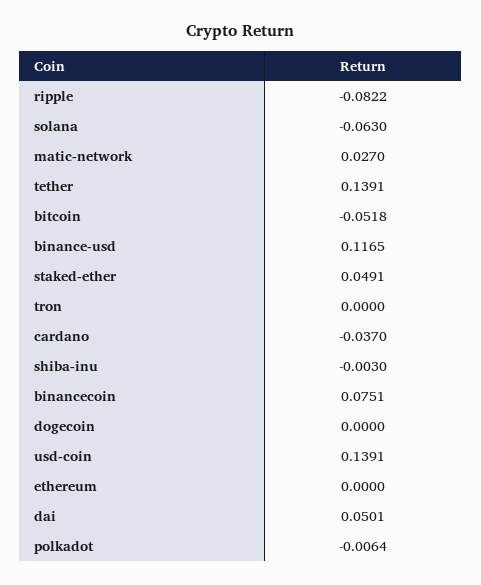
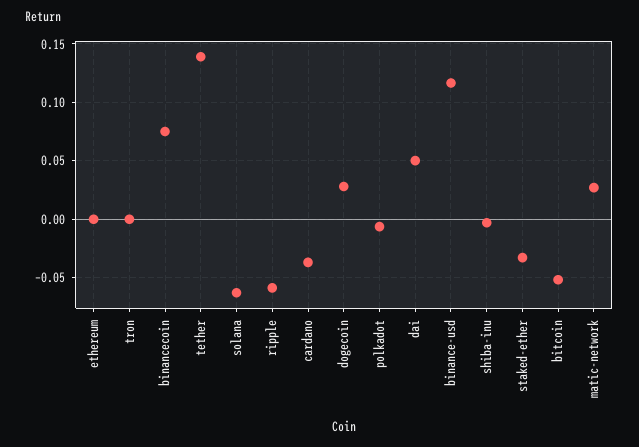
  {
-   "ripple": -0.0822,
+   "ripple": -0.06,
    "solana": -0.063,
    "matic-network": 0.027,
    "tether": 0.1391,
    "bitcoin": -0.0518,
    "binance-usd": 0.1165,
-   "staked-ether": 0.0491,
+   "staked-ether": -0.03,
    "tron": 0,
    "cardano": -0.037,
    "shiba-inu": -0.003,
    "binancecoin": 0.0751,
-   "dogecoin": 0,
+   "dogecoin": 0.03,
-   "usd-coin": 0.1391,
    "ethereum": 0,
    "dai": 0.0501,
    "polkadot": -0.0064
  }

